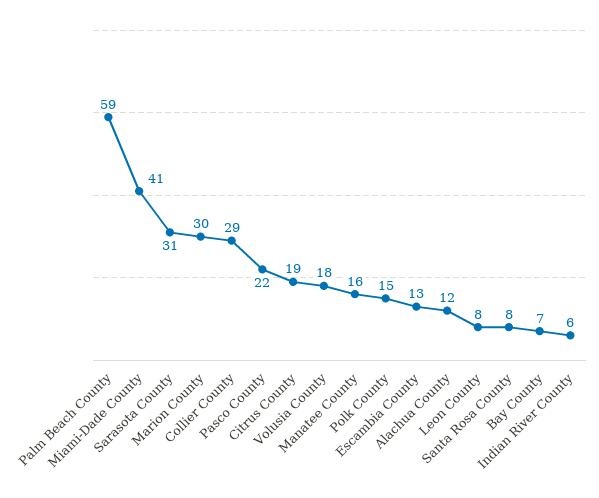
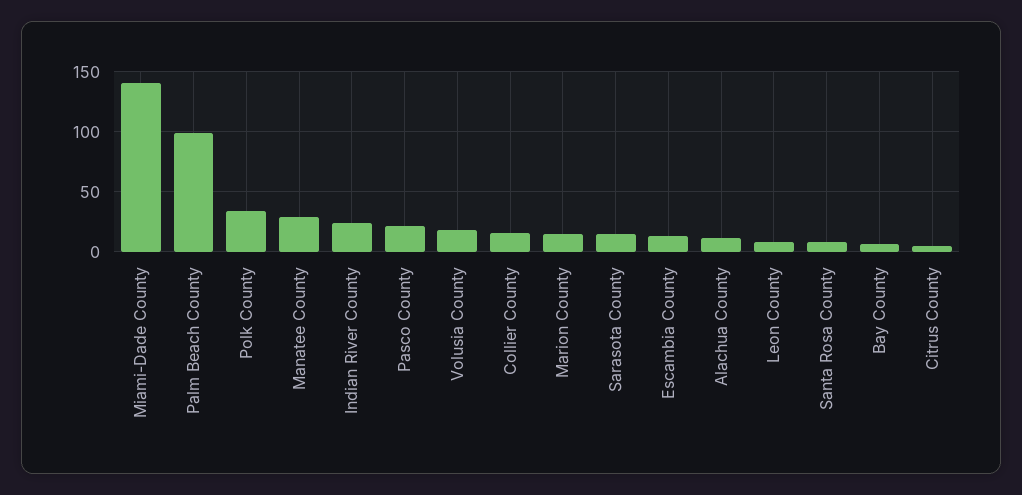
  {
-   "Palm Beach County": 59,
+   "Palm Beach County": 100,
-   "Miami-Dade County": 41,
+   "Miami-Dade County": 140,
-   "Sarasota County": 31,
+   "Sarasota County": 15,
-   "Marion County": 30,
+   "Marion County": 15,
-   "Collier County": 29,
+   "Collier County": 15,
    "Pasco County": 22,
-   "Citrus County": 19,
+   "Citrus County": 5,
    "Volusia County": 18,
-   "Manatee County": 16,
+   "Manatee County": 30,
-   "Polk County": 15,
+   "Polk County": 35,
    "Escambia County": 13,
    "Alachua County": 12,
    "Leon County": 8,
    "Santa Rosa County": 8,
    "Bay County": 7,
-   "Indian River County": 6
+   "Indian River County": 25
  }

